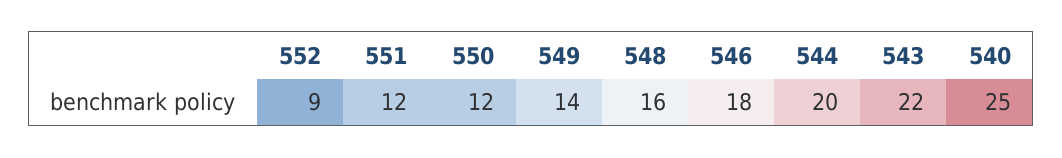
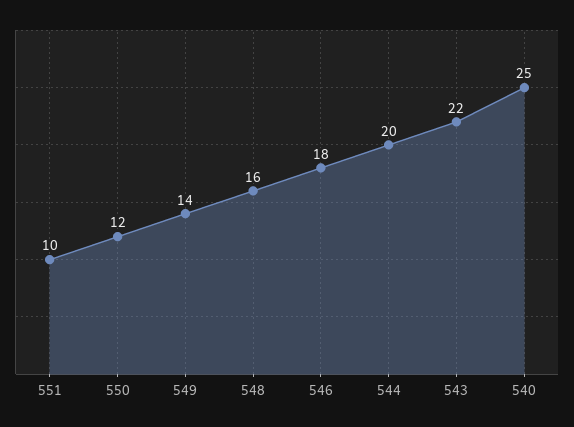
  {
-   "552": 9,
-   "551": 12,
+   "551": 10,
    "550": 12,
    "549": 14,
    "548": 16,
    "546": 18,
    "544": 20,
    "543": 22,
    "540": 25
  }

